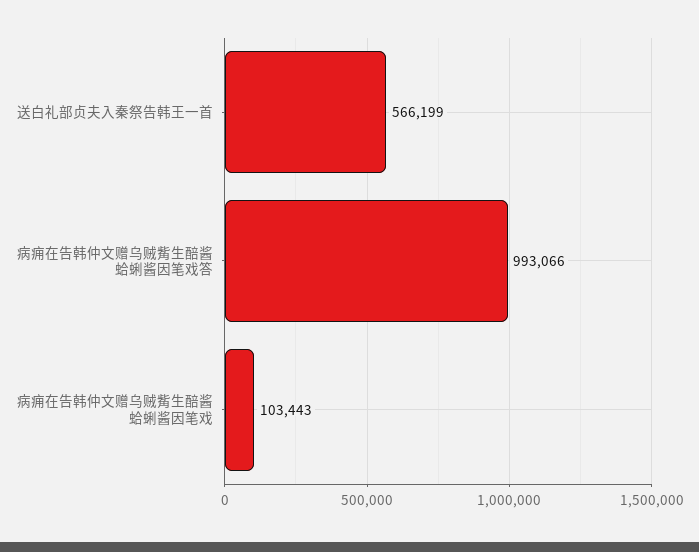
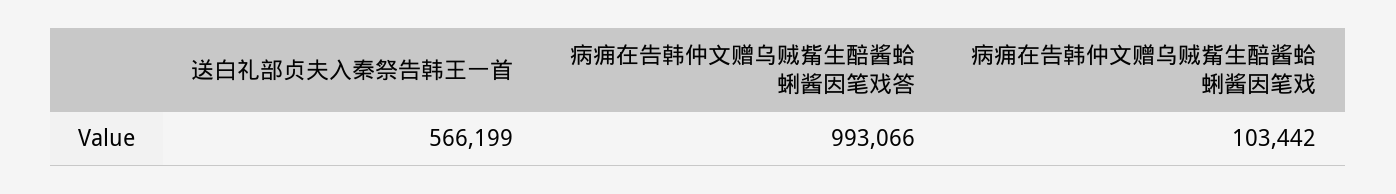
  {
    "送白礼部贞夫入秦祭告韩王一首": 566199,
    "病痈在告韩仲文赠乌贼觜生醅酱蛤蜊酱因笔戏答": 993066,
-   "病痈在告韩仲文赠乌贼觜生醅酱蛤蜊酱因笔戏": 103443
+   "病痈在告韩仲文赠乌贼觜生醅酱蛤蜊酱因笔戏": 103442
  }

